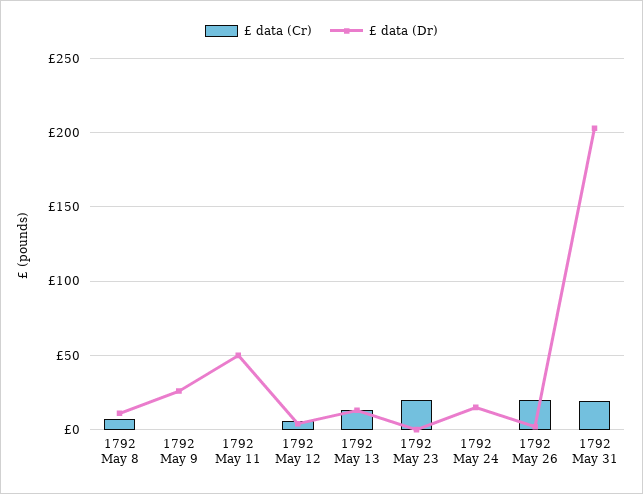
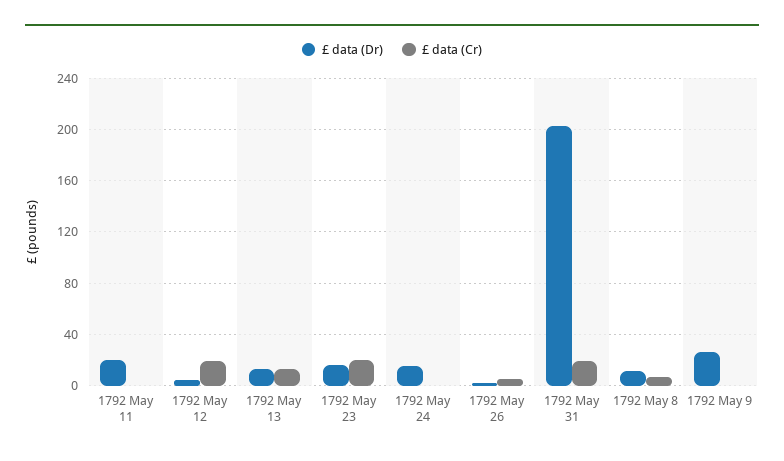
  {
    "£ data (Cr)": {
      "1792 May 8": 5,
      "1792 May 9": 0,
      "1792 May 11": 0,
-     "1792 May 12": 5,
+     "1792 May 12": 20,
      "1792 May 13": 15,
      "1792 May 23": 20,
      "1792 May 24": 0,
-     "1792 May 26": 20,
+     "1792 May 26": 5,
      "1792 May 31": 20
    },
    "£ data (Dr)": {
      "1792 May 8": 10,
      "1792 May 9": 25,
-     "1792 May 11": 50,
+     "1792 May 11": 20,
      "1792 May 12": 5,
      "1792 May 13": 15,
-     "1792 May 23": 0,
+     "1792 May 23": 15,
      "1792 May 24": 15,
      "1792 May 26": 0,
      "1792 May 31": 205
    }
  }

